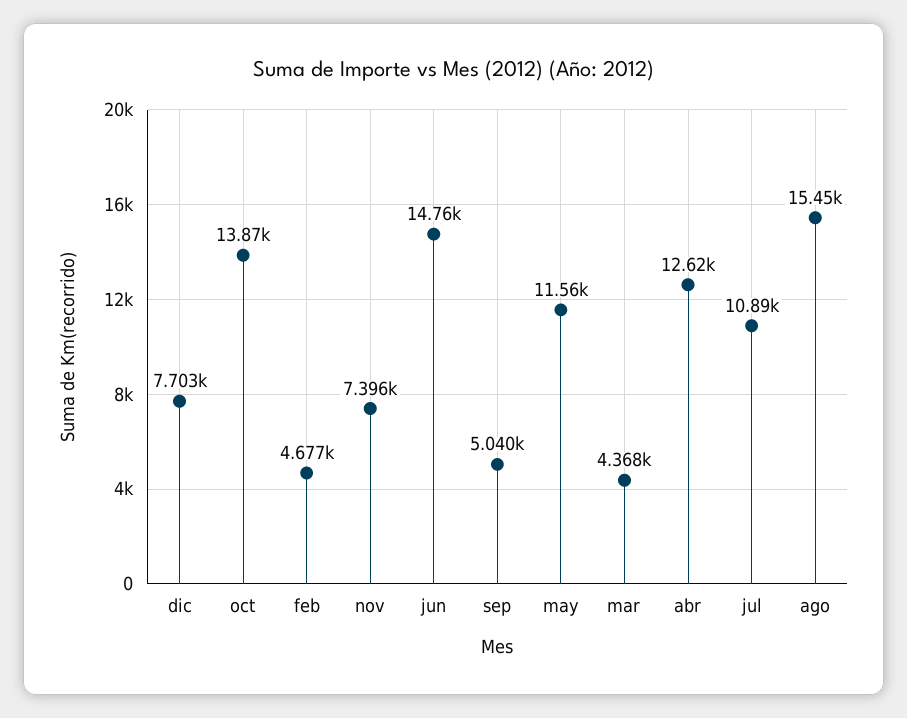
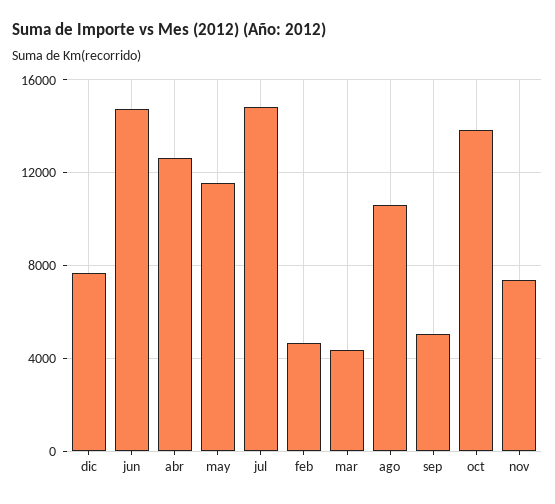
  {
    "dic": 7703,
    "oct": 13870,
    "feb": 4677,
    "nov": 7396,
    "jun": 14760,
    "sep": 5040,
    "may": 11560,
    "mar": 4368,
    "abr": 12620,
-   "jul": 10890,
+   "jul": 15000,
-   "ago": 15450
+   "ago": 10500
  }

